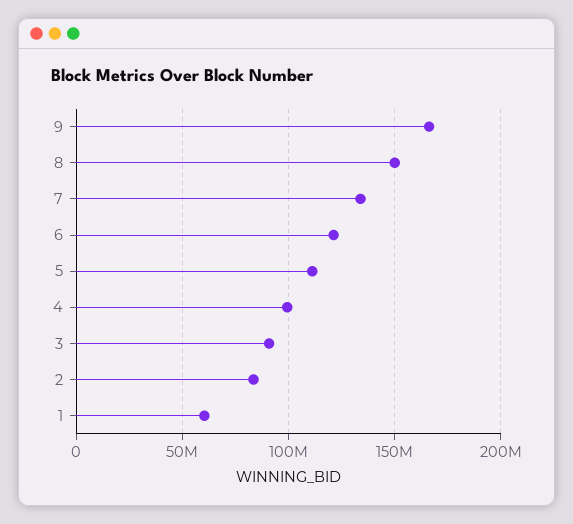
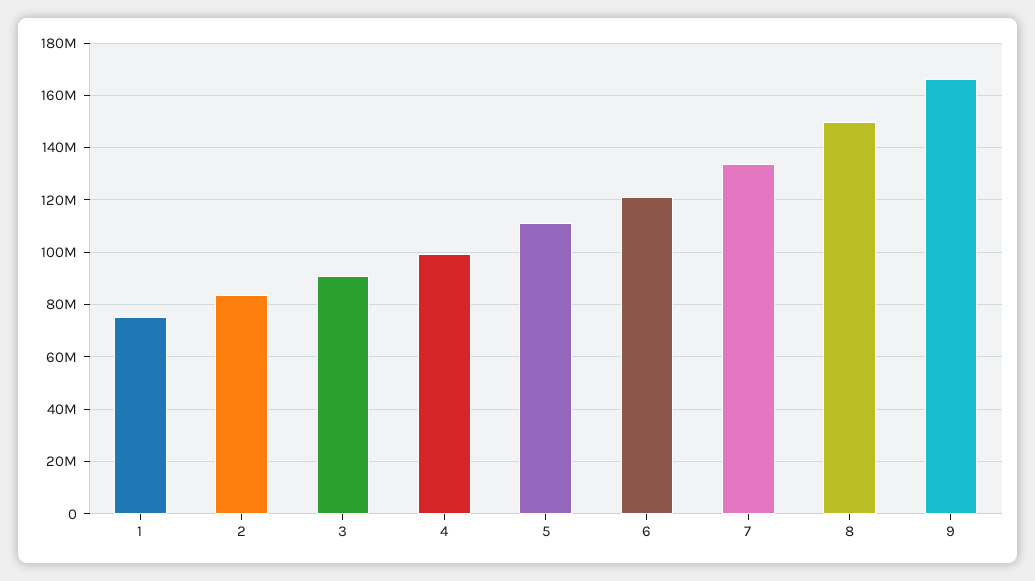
  {
    "9": 165000000,
    "8": 150000000,
    "7": 135000000,
    "6": 120000000,
    "5": 110000000,
    "4": 100000000,
    "3": 90000000,
    "2": 82500000,
-   "1": 60000000
+   "1": 75000000
  }

